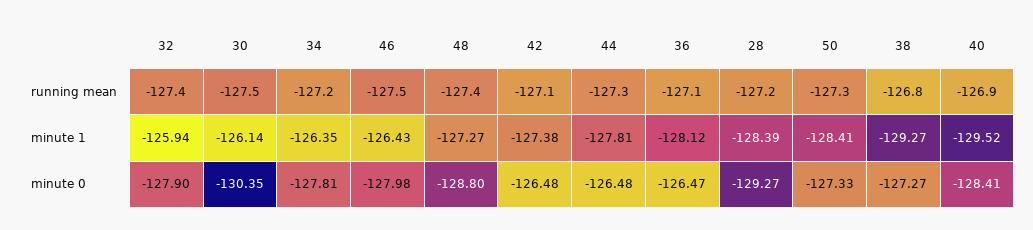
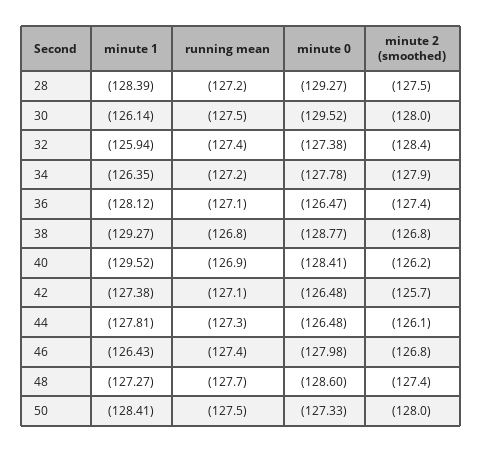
  {
    "32": {
      "running mean": -127.4,
      "minute 1": -125.94,
-     "minute 0": -127.9
+     "minute 0": -127.38,
+     "minute 2 (smoothed)": -128.4
    },
    "30": {
      "running mean": -127.5,
      "minute 1": -126.14,
-     "minute 0": -130.35
+     "minute 0": -129.52,
+     "minute 2 (smoothed)": -128
    },
    "34": {
      "running mean": -127.2,
      "minute 1": -126.35,
-     "minute 0": -127.81
+     "minute 0": -127.78,
+     "minute 2 (smoothed)": -127.9
    },
    "46": {
-     "running mean": -127.5,
+     "running mean": -127.4,
      "minute 1": -126.43,
-     "minute 0": -127.98
+     "minute 0": -127.98,
+     "minute 2 (smoothed)": -126.8
    },
    "48": {
-     "running mean": -127.4,
+     "running mean": -127.7,
      "minute 1": -127.27,
-     "minute 0": -128.8
+     "minute 0": -128.6,
+     "minute 2 (smoothed)": -127.4
    },
    "42": {
      "running mean": -127.1,
      "minute 1": -127.38,
-     "minute 0": -126.48
+     "minute 0": -126.48,
+     "minute 2 (smoothed)": -125.7
    },
    "44": {
      "running mean": -127.3,
      "minute 1": -127.81,
-     "minute 0": -126.48
+     "minute 0": -126.48,
+     "minute 2 (smoothed)": -126.1
    },
    "36": {
      "running mean": -127.1,
      "minute 1": -128.12,
-     "minute 0": -126.47
+     "minute 0": -126.47,
+     "minute 2 (smoothed)": -127.4
    },
    "28": {
      "running mean": -127.2,
      "minute 1": -128.39,
-     "minute 0": -129.27
+     "minute 0": -129.27,
+     "minute 2 (smoothed)": -127.5
    },
    "50": {
-     "running mean": -127.3,
+     "running mean": -127.5,
      "minute 1": -128.41,
-     "minute 0": -127.33
+     "minute 0": -127.33,
+     "minute 2 (smoothed)": -128
    },
    "38": {
      "running mean": -126.8,
      "minute 1": -129.27,
-     "minute 0": -127.27
+     "minute 0": -128.77,
+     "minute 2 (smoothed)": -126.8
    },
    "40": {
      "running mean": -126.9,
      "minute 1": -129.52,
-     "minute 0": -128.41
+     "minute 0": -128.41,
+     "minute 2 (smoothed)": -126.2
    }
  }

